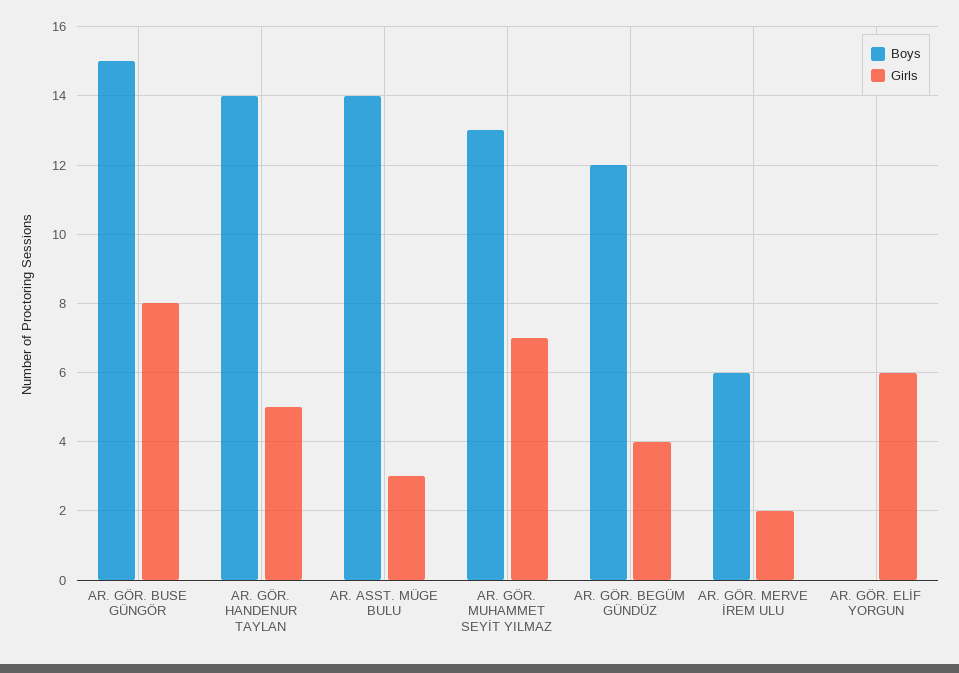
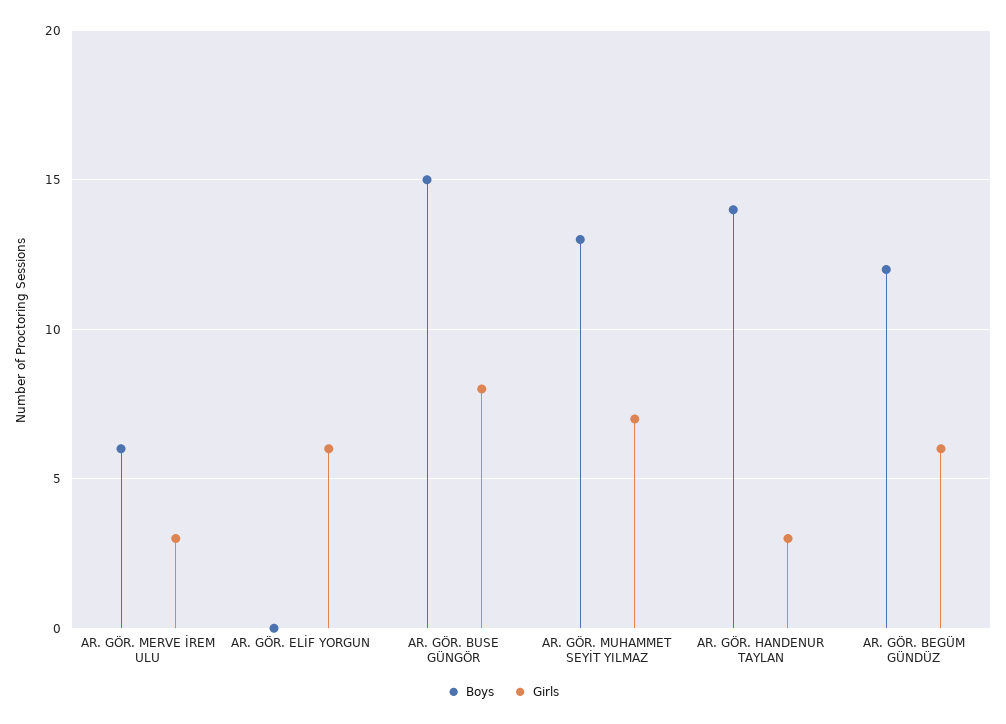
  {
    "Boys": {
      "AR. GÖR. BUSE GÜNGÖR": 15,
      "AR. GÖR. HANDENUR TAYLAN": 14,
-     "AR. ASST. MÜGE BULU": 14,
      "AR. GÖR. MUHAMMET SEYİT YILMAZ": 13,
      "AR. GÖR. BEGÜM GÜNDÜZ": 12,
      "AR. GÖR. MERVE İREM ULU": 6,
      "AR. GÖR. ELİF YORGUN": 0
    },
    "Girls": {
      "AR. GÖR. BUSE GÜNGÖR": 8,
-     "AR. GÖR. HANDENUR TAYLAN": 5,
+     "AR. GÖR. HANDENUR TAYLAN": 3,
-     "AR. ASST. MÜGE BULU": 3,
      "AR. GÖR. MUHAMMET SEYİT YILMAZ": 7,
-     "AR. GÖR. BEGÜM GÜNDÜZ": 4,
+     "AR. GÖR. BEGÜM GÜNDÜZ": 6,
-     "AR. GÖR. MERVE İREM ULU": 2,
+     "AR. GÖR. MERVE İREM ULU": 3,
      "AR. GÖR. ELİF YORGUN": 6
    }
  }

